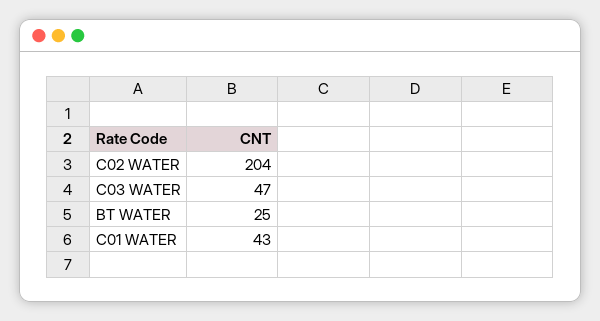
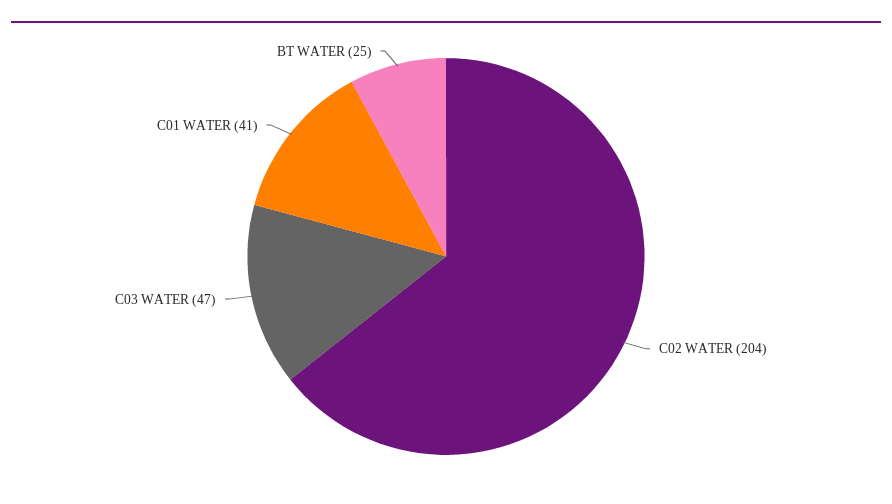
  {
    "C02 WATER": 204,
    "C03 WATER": 47,
    "BT WATER": 25,
-   "C01 WATER": 43
+   "C01 WATER": 41
  }

